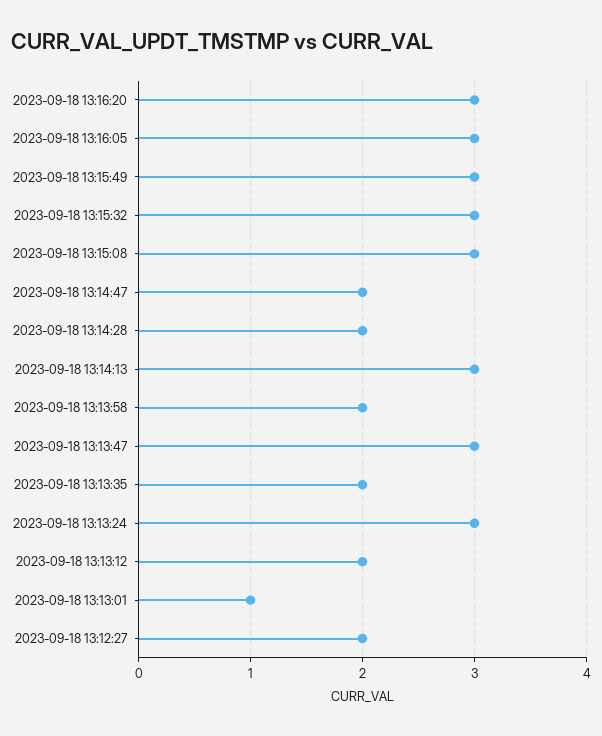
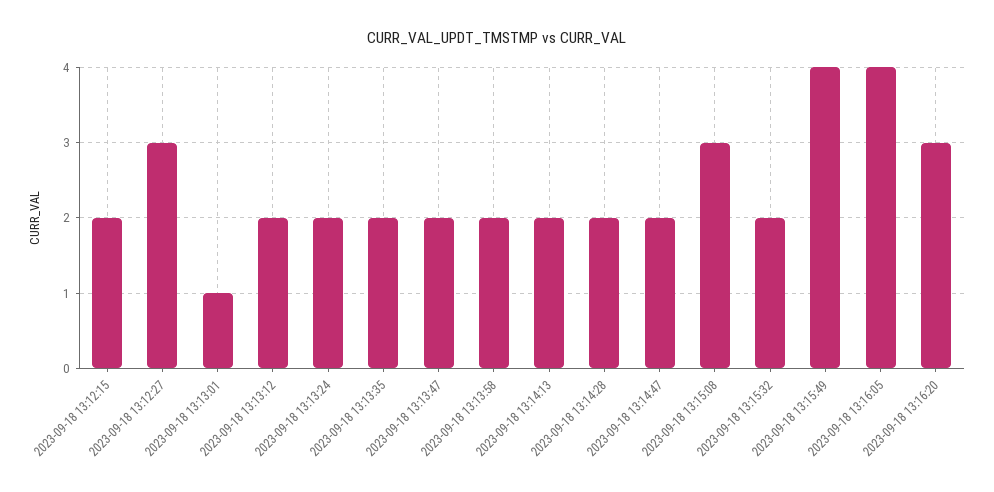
  {
    "2023-09-18 13:16:20": 3,
-   "2023-09-18 13:16:05": 3,
+   "2023-09-18 13:16:05": 4,
-   "2023-09-18 13:15:49": 3,
+   "2023-09-18 13:15:49": 4,
-   "2023-09-18 13:15:32": 3,
+   "2023-09-18 13:15:32": 2,
    "2023-09-18 13:15:08": 3,
    "2023-09-18 13:14:47": 2,
    "2023-09-18 13:14:28": 2,
-   "2023-09-18 13:14:13": 3,
+   "2023-09-18 13:14:13": 2,
    "2023-09-18 13:13:58": 2,
-   "2023-09-18 13:13:47": 3,
+   "2023-09-18 13:13:47": 2,
    "2023-09-18 13:13:35": 2,
-   "2023-09-18 13:13:24": 3,
+   "2023-09-18 13:13:24": 2,
    "2023-09-18 13:13:12": 2,
    "2023-09-18 13:13:01": 1,
-   "2023-09-18 13:12:27": 2
+   "2023-09-18 13:12:27": 3,
+   "2023-09-18 13:12:15": 2
  }

